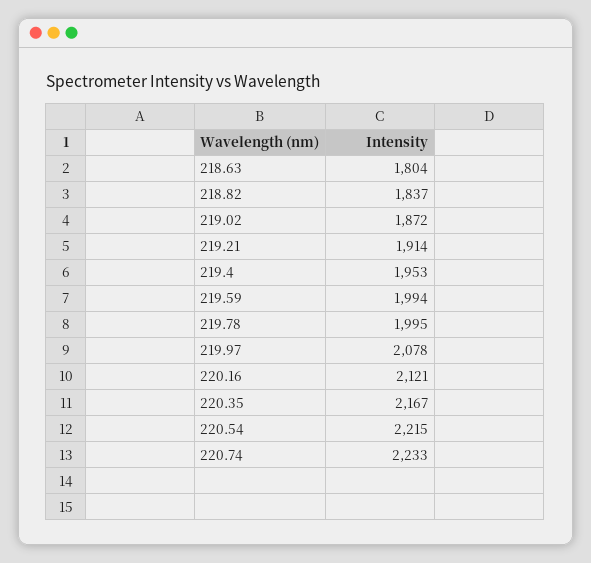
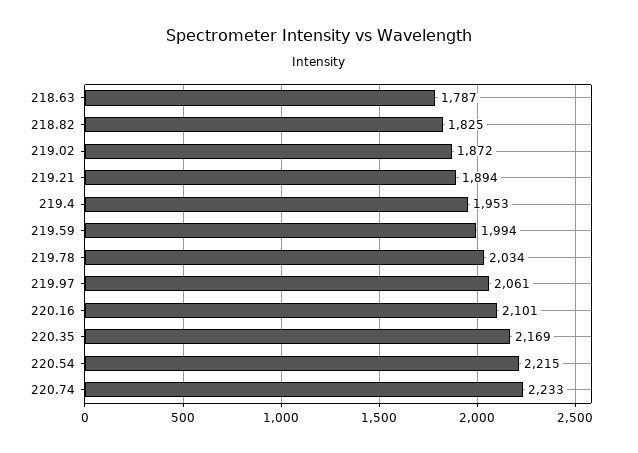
  {
-   "218.63": 1804,
+   "218.63": 1787,
-   "218.82": 1837,
+   "218.82": 1825,
    "219.02": 1872,
-   "219.21": 1914,
+   "219.21": 1894,
    "219.4": 1953,
    "219.59": 1994,
-   "219.78": 1995,
+   "219.78": 2034,
-   "219.97": 2078,
+   "219.97": 2061,
-   "220.16": 2121,
+   "220.16": 2101,
-   "220.35": 2167,
+   "220.35": 2169,
    "220.54": 2215,
    "220.74": 2233
  }

